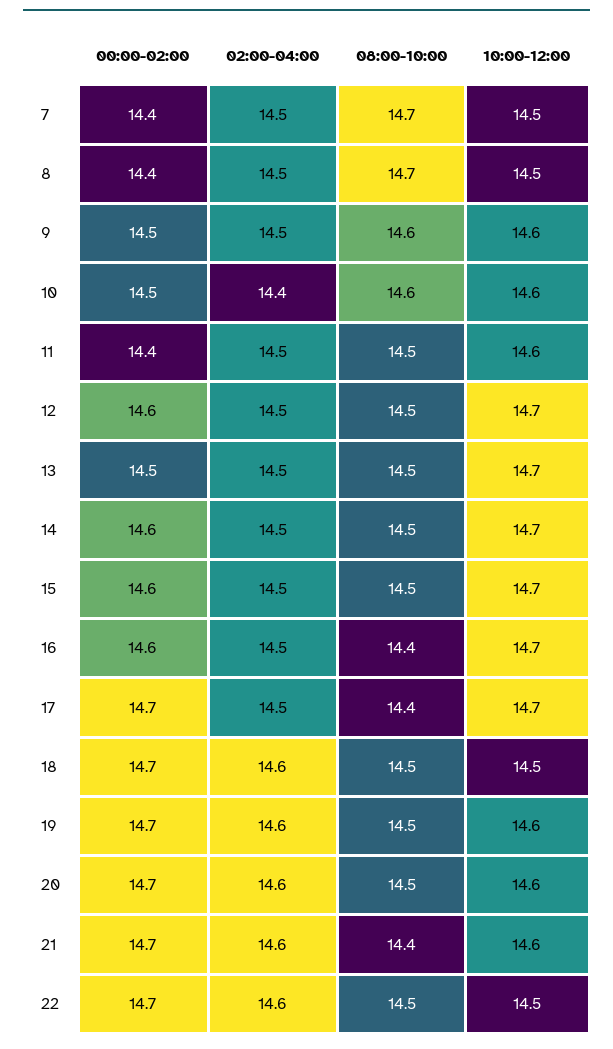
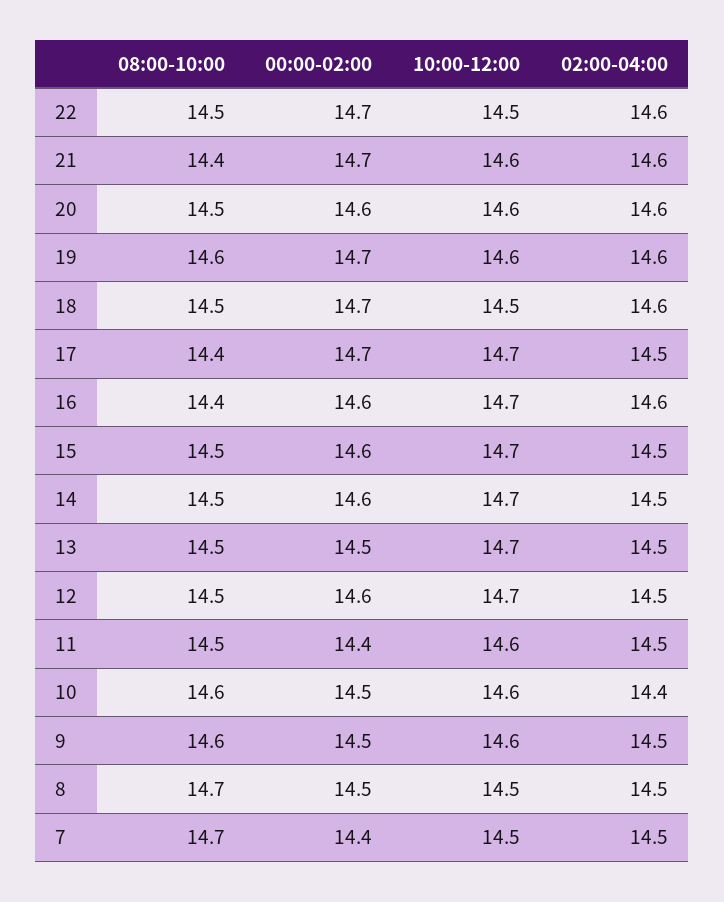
  {
    "00:00-02:00": {
      "7": 14.4,
-     "8": 14.4,
+     "8": 14.5,
      "9": 14.5,
      "10": 14.5,
      "11": 14.4,
      "12": 14.6,
      "13": 14.5,
      "14": 14.6,
      "15": 14.6,
      "16": 14.6,
      "17": 14.7,
      "18": 14.7,
      "19": 14.7,
-     "20": 14.7,
+     "20": 14.6,
      "21": 14.7,
      "22": 14.7
    },
    "02:00-04:00": {
      "7": 14.5,
      "8": 14.5,
      "9": 14.5,
      "10": 14.4,
      "11": 14.5,
      "12": 14.5,
      "13": 14.5,
      "14": 14.5,
      "15": 14.5,
-     "16": 14.5,
+     "16": 14.6,
      "17": 14.5,
      "18": 14.6,
      "19": 14.6,
      "20": 14.6,
      "21": 14.6,
      "22": 14.6
    },
    "08:00-10:00": {
      "7": 14.7,
      "8": 14.7,
      "9": 14.6,
      "10": 14.6,
      "11": 14.5,
      "12": 14.5,
      "13": 14.5,
      "14": 14.5,
      "15": 14.5,
      "16": 14.4,
      "17": 14.4,
      "18": 14.5,
-     "19": 14.5,
+     "19": 14.6,
      "20": 14.5,
      "21": 14.4,
      "22": 14.5
    },
    "10:00-12:00": {
      "7": 14.5,
      "8": 14.5,
      "9": 14.6,
      "10": 14.6,
      "11": 14.6,
      "12": 14.7,
      "13": 14.7,
      "14": 14.7,
      "15": 14.7,
      "16": 14.7,
      "17": 14.7,
      "18": 14.5,
      "19": 14.6,
      "20": 14.6,
      "21": 14.6,
      "22": 14.5
    }
  }

